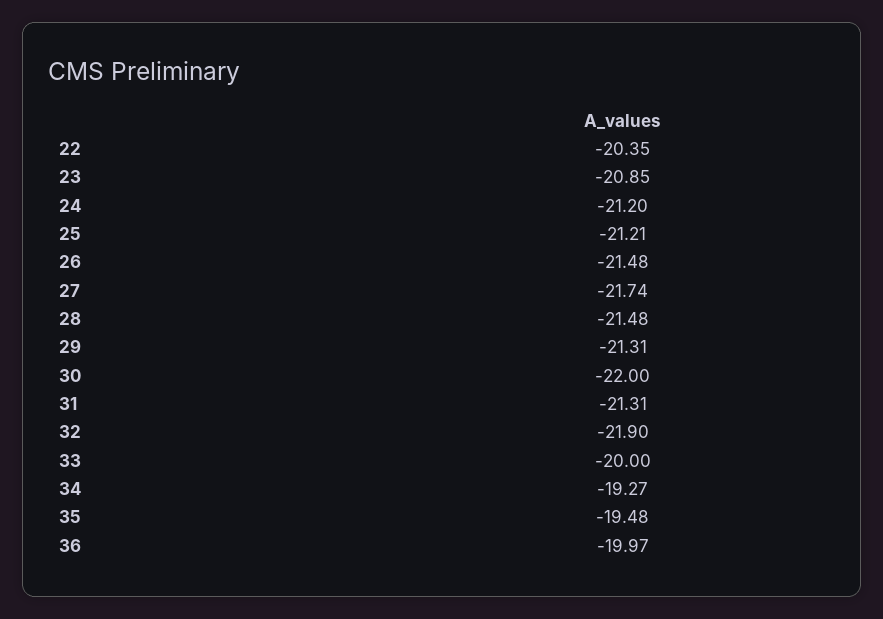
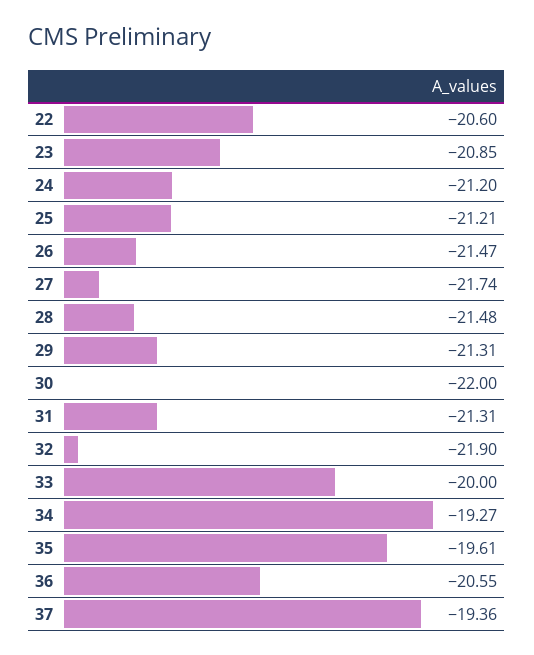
  {
-   "22": -20.35,
+   "22": -20.6,
    "23": -20.85,
    "24": -21.2,
    "25": -21.21,
-   "26": -21.48,
+   "26": -21.47,
    "27": -21.74,
    "28": -21.48,
    "29": -21.31,
    "30": -22,
    "31": -21.31,
    "32": -21.9,
    "33": -20,
    "34": -19.27,
-   "35": -19.48,
+   "35": -19.61,
-   "36": -19.97
+   "36": -20.55,
+   "37": -19.36
  }

